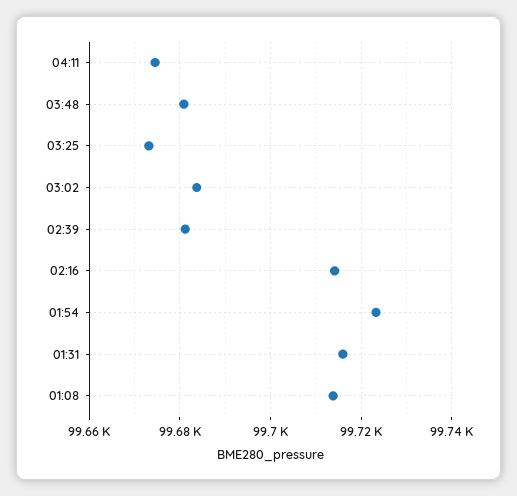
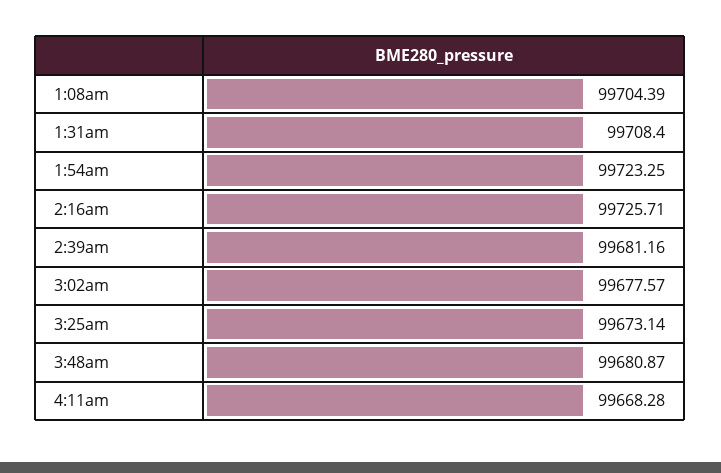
  {
-   "04:11": 99674,
+   "04:11": 99668.28,
    "03:48": 99680.87,
    "03:25": 99673.14,
-   "03:02": 99684,
+   "03:02": 99677.57,
    "02:39": 99681.16,
-   "02:16": 99714,
+   "02:16": 99725.71,
    "01:54": 99723.25,
-   "01:31": 99716,
+   "01:31": 99708.4,
-   "01:08": 99714
+   "01:08": 99704.39
  }

